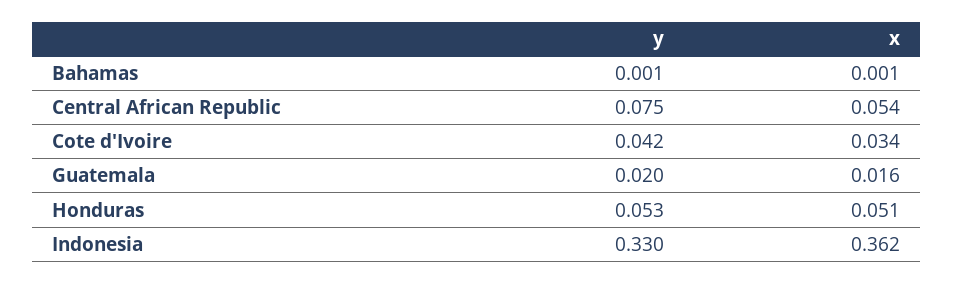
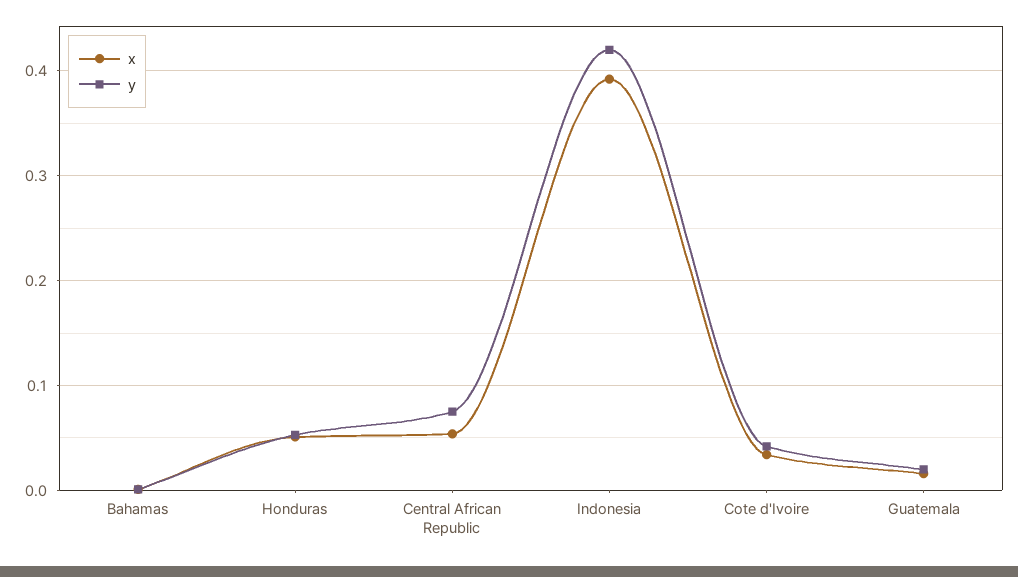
  {
    "y": {
      "Bahamas": 0.001,
      "Central African Republic": 0.075,
      "Cote d'Ivoire": 0.042,
      "Guatemala": 0.02,
      "Honduras": 0.053,
-     "Indonesia": 0.33
+     "Indonesia": 0.42
    },
    "x": {
      "Bahamas": 0.001,
      "Central African Republic": 0.054,
      "Cote d'Ivoire": 0.034,
      "Guatemala": 0.016,
      "Honduras": 0.051,
-     "Indonesia": 0.362
+     "Indonesia": 0.39
    }
  }

